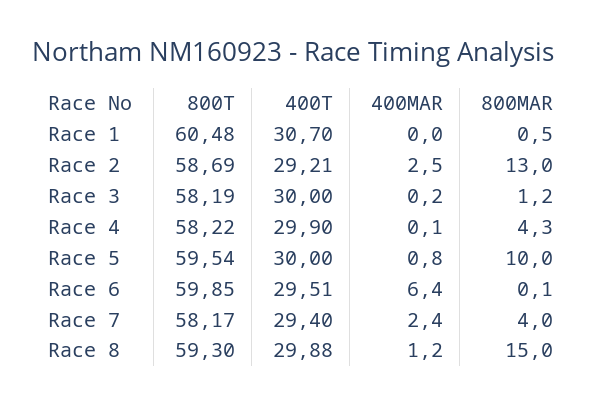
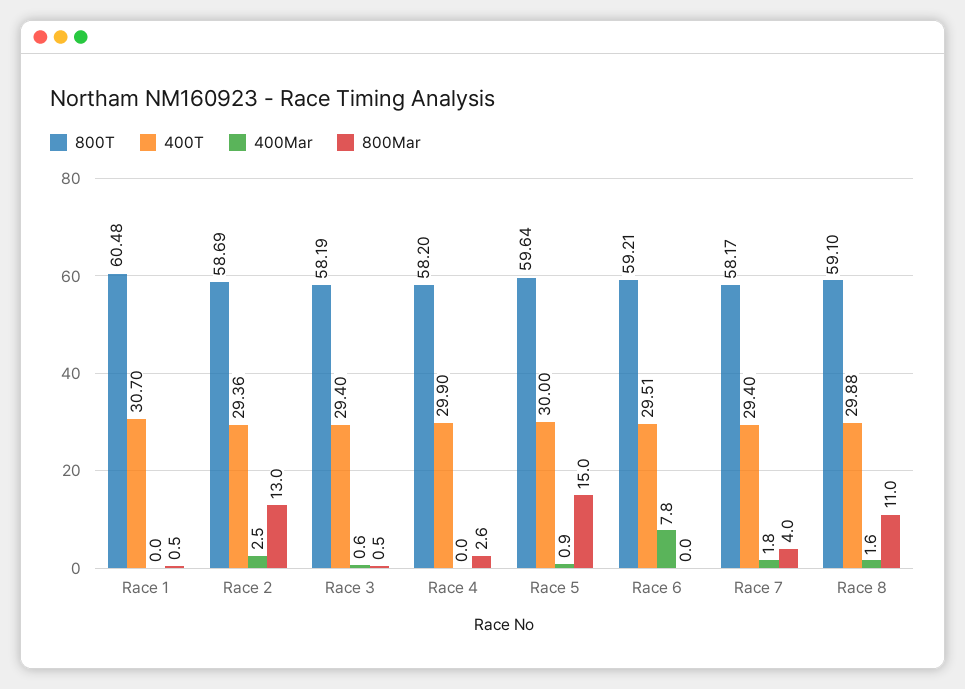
  {
    "800T": {
      "Race 1": 60.48,
      "Race 2": 58.69,
      "Race 3": 58.19,
-     "Race 4": 58.22,
+     "Race 4": 58.2,
-     "Race 5": 59.54,
+     "Race 5": 59.64,
-     "Race 6": 59.85,
+     "Race 6": 59.21,
      "Race 7": 58.17,
-     "Race 8": 59.3
+     "Race 8": 59.1
    },
    "400T": {
      "Race 1": 30.7,
-     "Race 2": 29.21,
+     "Race 2": 29.36,
-     "Race 3": 30,
+     "Race 3": 29.4,
      "Race 4": 29.9,
      "Race 5": 30,
      "Race 6": 29.51,
      "Race 7": 29.4,
      "Race 8": 29.88
    },
    "400MAR": {
      "Race 1": 0,
      "Race 2": 2.5,
-     "Race 3": 0.2,
+     "Race 3": 0.6,
-     "Race 4": 0.1,
+     "Race 4": 0,
-     "Race 5": 0.8,
+     "Race 5": 0.9,
-     "Race 6": 6.4,
+     "Race 6": 7.8,
-     "Race 7": 2.4,
+     "Race 7": 1.8,
-     "Race 8": 1.2
+     "Race 8": 1.6
    },
    "800MAR": {
      "Race 1": 0.5,
      "Race 2": 13,
-     "Race 3": 1.2,
+     "Race 3": 0.5,
-     "Race 4": 4.3,
+     "Race 4": 2.6,
-     "Race 5": 10,
+     "Race 5": 15,
-     "Race 6": 0.1,
+     "Race 6": 0,
      "Race 7": 4,
-     "Race 8": 15
+     "Race 8": 11
    }
  }

